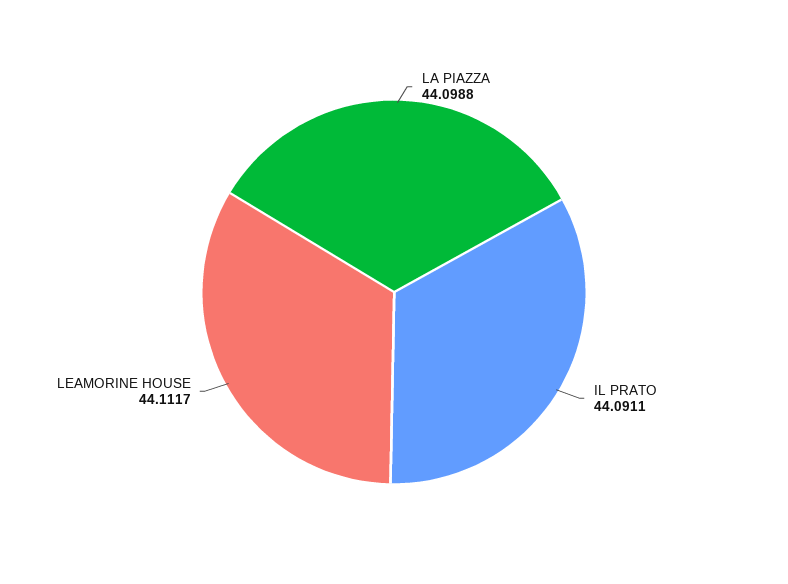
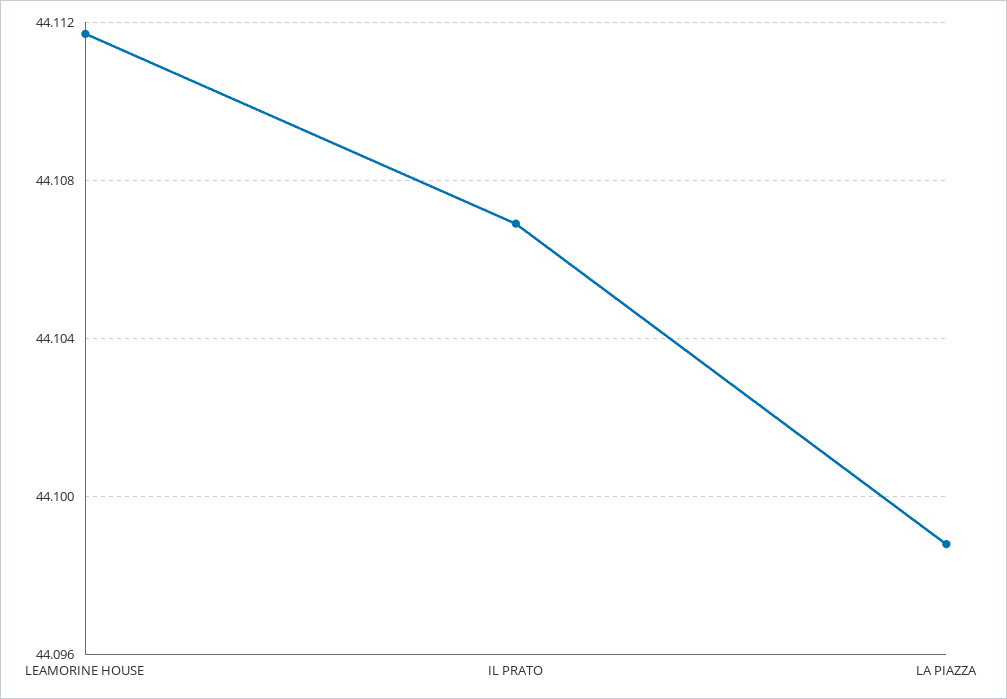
  {
    "LA PIAZZA": 44.0988,
-   "IL PRATO": 44.0911,
+   "IL PRATO": 44.107,
    "LEAMORINE HOUSE": 44.1117
  }

